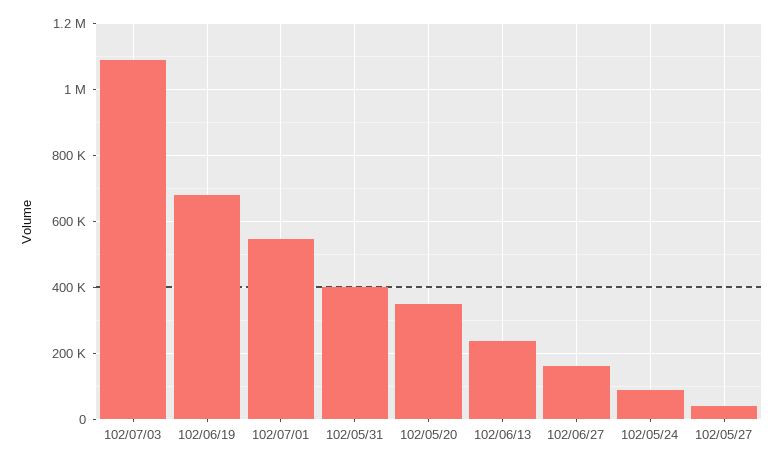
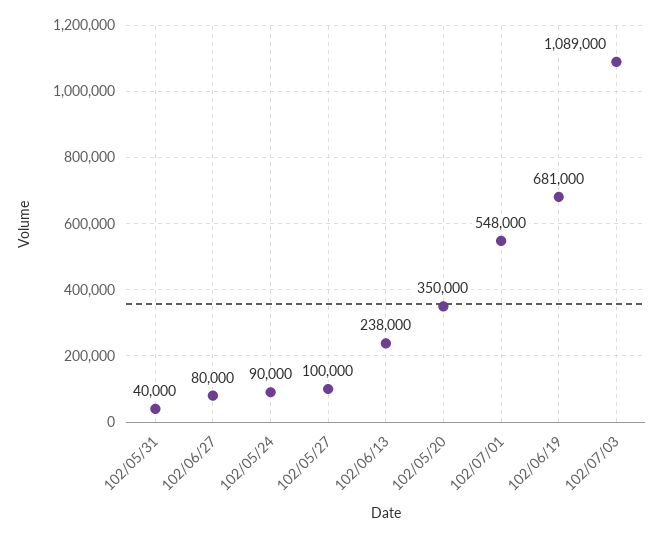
  {
    "102/07/03": 1089000,
    "102/06/19": 681000,
    "102/07/01": 548000,
-   "102/05/31": 400000,
+   "102/05/31": 40000,
    "102/05/20": 350000,
    "102/06/13": 238000,
-   "102/06/27": 160000,
+   "102/06/27": 80000,
    "102/05/24": 90000,
-   "102/05/27": 40000
+   "102/05/27": 100000
  }

